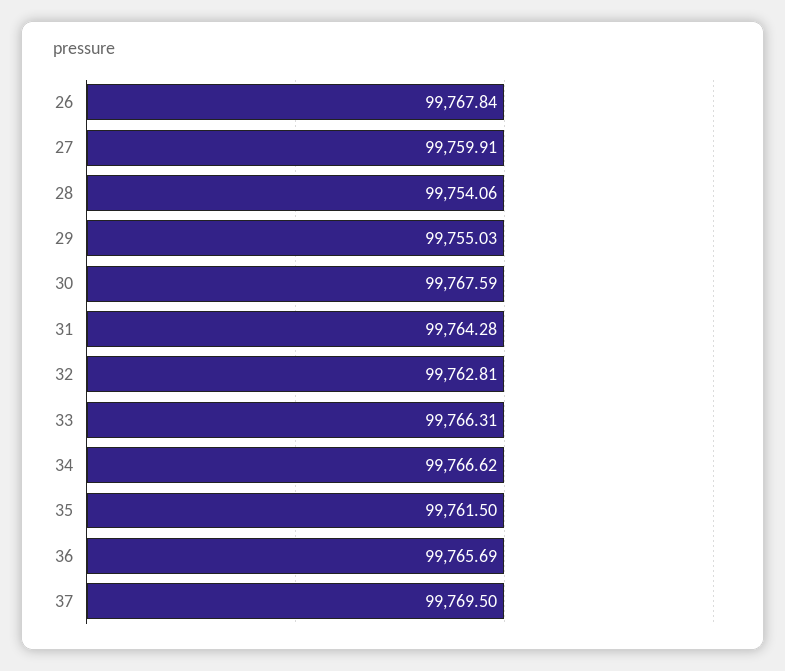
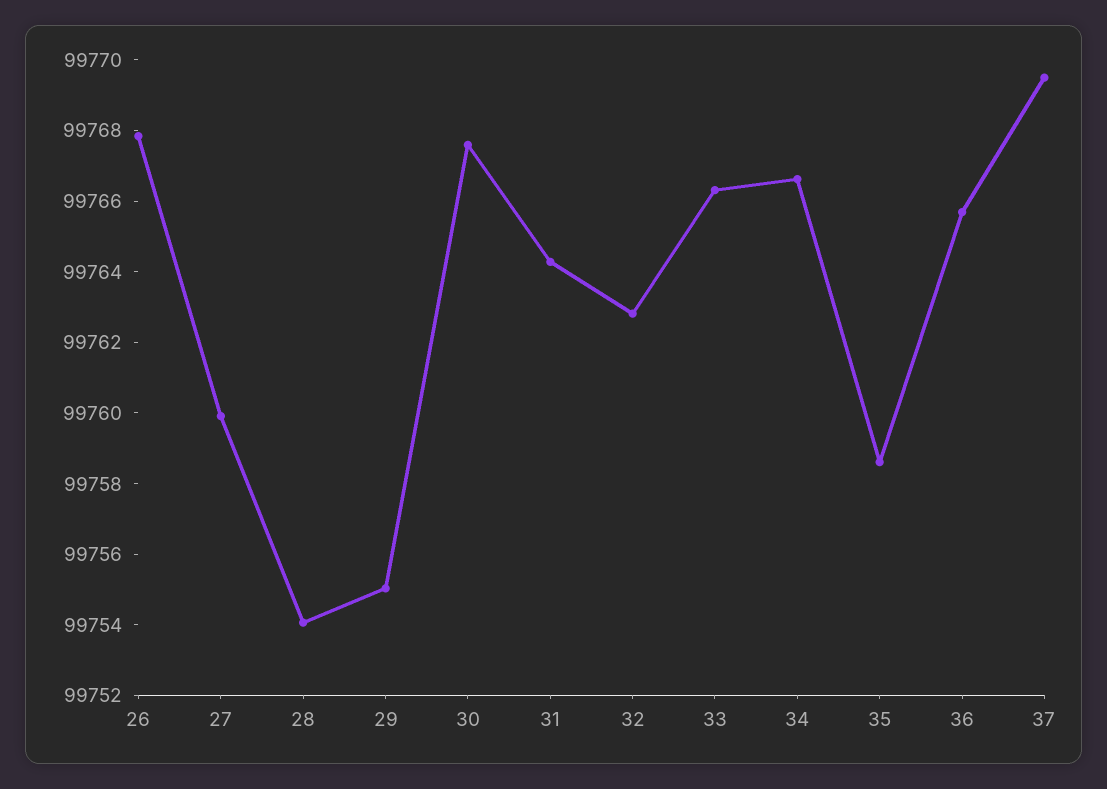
  {
    "26": 99767.84,
    "27": 99759.91,
    "28": 99754.06,
    "29": 99755.03,
    "30": 99767.59,
    "31": 99764.28,
    "32": 99762.81,
    "33": 99766.31,
    "34": 99766.62,
-   "35": 99761.5,
+   "35": 99758.5,
    "36": 99765.69,
    "37": 99769.5
  }

